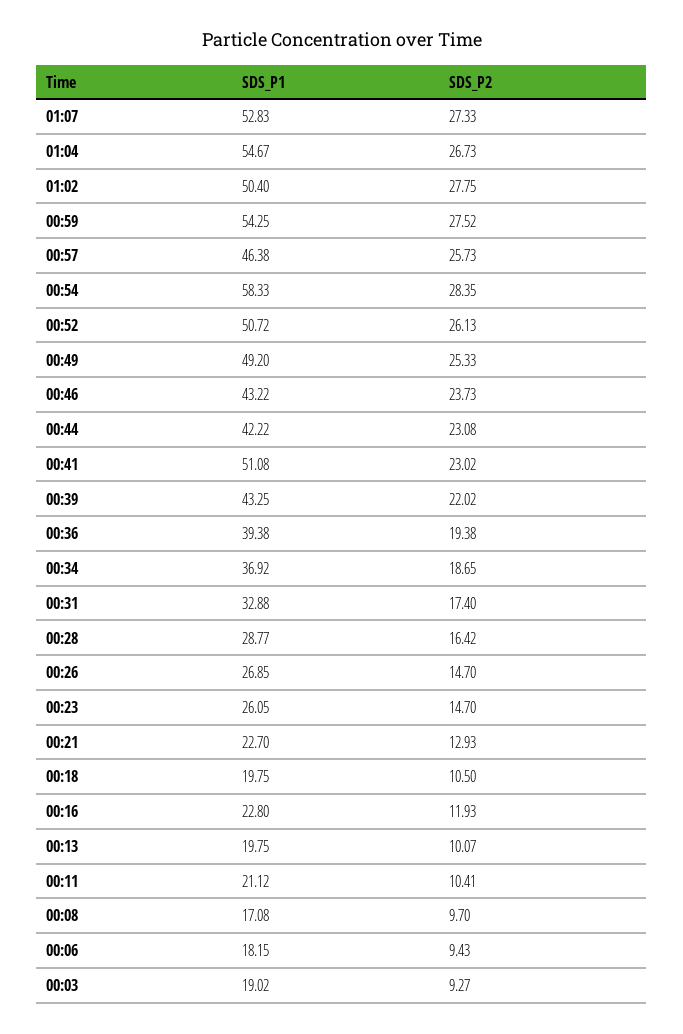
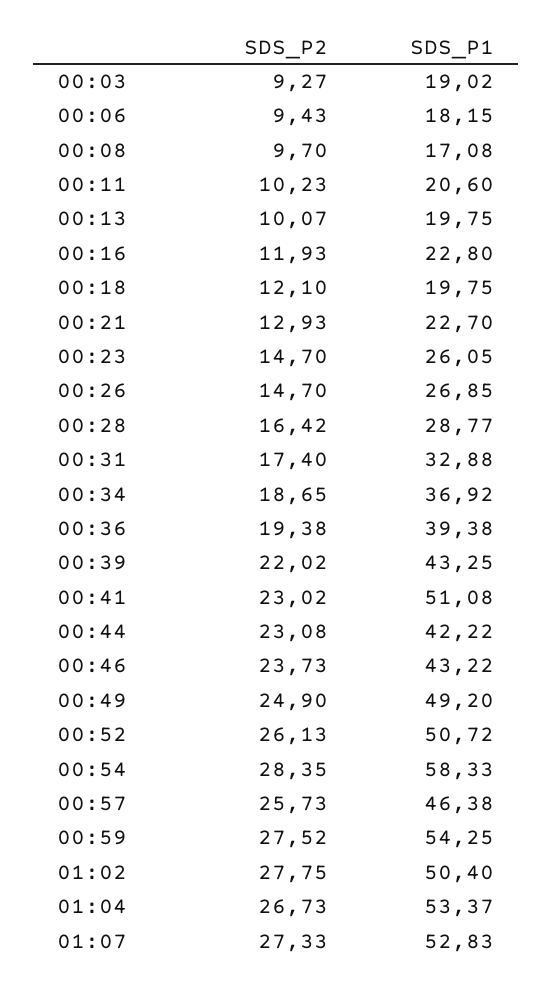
  {
    "SDS_P1": {
      "01:07": 52.83,
-     "01:04": 54.67,
+     "01:04": 53.37,
      "01:02": 50.4,
      "00:59": 54.25,
      "00:57": 46.38,
      "00:54": 58.33,
      "00:52": 50.72,
      "00:49": 49.2,
      "00:46": 43.22,
      "00:44": 42.22,
      "00:41": 51.08,
      "00:39": 43.25,
      "00:36": 39.38,
      "00:34": 36.92,
      "00:31": 32.88,
      "00:28": 28.77,
      "00:26": 26.85,
      "00:23": 26.05,
      "00:21": 22.7,
      "00:18": 19.75,
      "00:16": 22.8,
      "00:13": 19.75,
-     "00:11": 21.12,
+     "00:11": 20.6,
      "00:08": 17.08,
      "00:06": 18.15,
      "00:03": 19.02
    },
    "SDS_P2": {
      "01:07": 27.33,
      "01:04": 26.73,
      "01:02": 27.75,
      "00:59": 27.52,
      "00:57": 25.73,
      "00:54": 28.35,
      "00:52": 26.13,
-     "00:49": 25.33,
+     "00:49": 24.9,
      "00:46": 23.73,
      "00:44": 23.08,
      "00:41": 23.02,
      "00:39": 22.02,
      "00:36": 19.38,
      "00:34": 18.65,
      "00:31": 17.4,
      "00:28": 16.42,
      "00:26": 14.7,
      "00:23": 14.7,
      "00:21": 12.93,
-     "00:18": 10.5,
+     "00:18": 12.1,
      "00:16": 11.93,
      "00:13": 10.07,
-     "00:11": 10.41,
+     "00:11": 10.23,
      "00:08": 9.7,
      "00:06": 9.43,
      "00:03": 9.27
    }
  }

